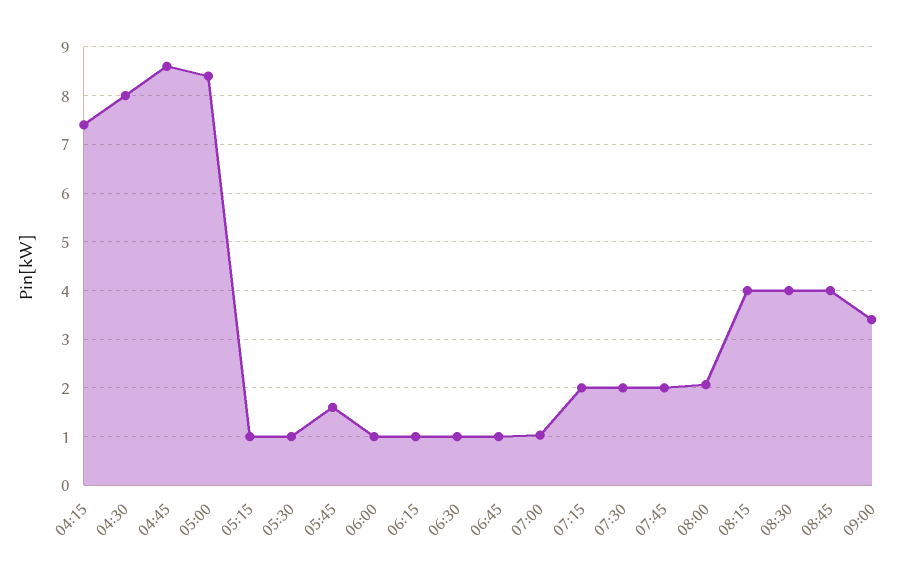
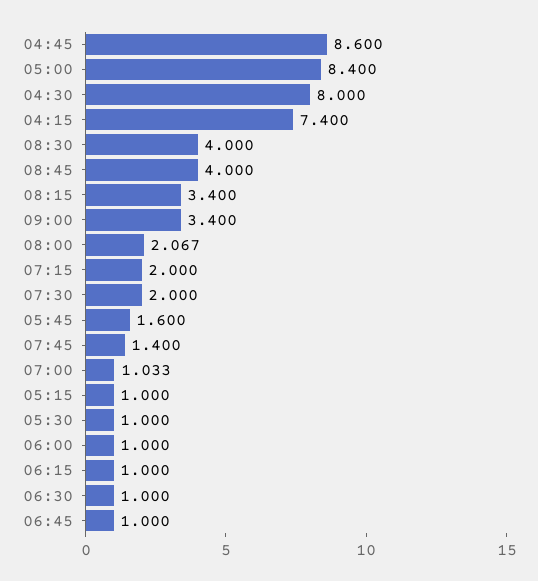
  {
    "04:15": 7.4,
    "04:30": 8,
    "04:45": 8.6,
    "05:00": 8.4,
    "05:15": 1,
    "05:30": 1,
    "05:45": 1.6,
    "06:00": 1,
    "06:15": 1,
    "06:30": 1,
    "06:45": 1,
    "07:00": 1.033,
    "07:15": 2,
    "07:30": 2,
-   "07:45": 2,
+   "07:45": 1.4,
    "08:00": 2.067,
-   "08:15": 4,
+   "08:15": 3.4,
    "08:30": 4,
    "08:45": 4,
    "09:00": 3.4
  }

